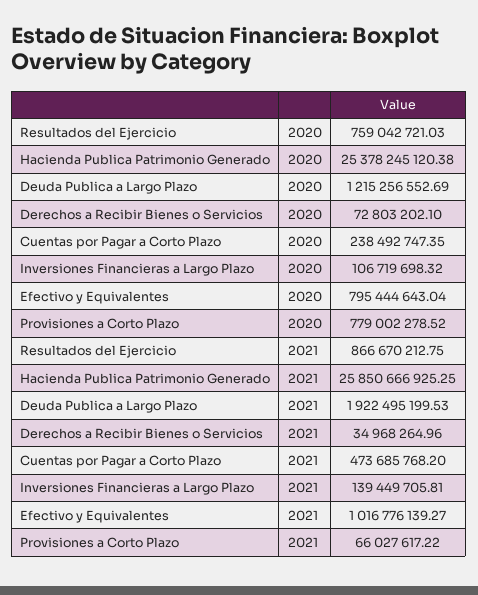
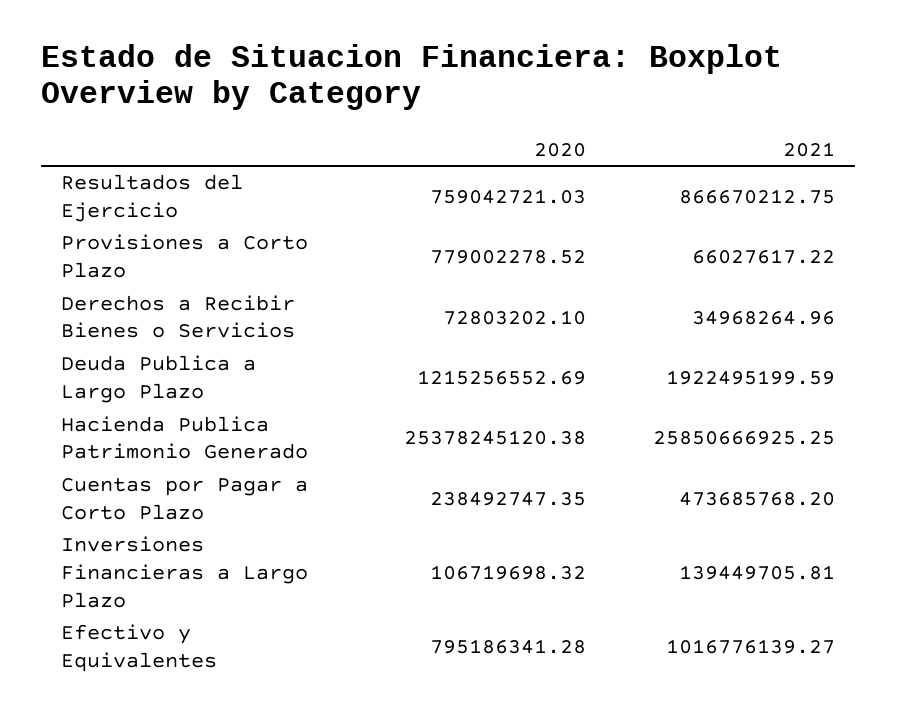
  {
    "Resultados del Ejercicio": {
      "2020": 759042721.03,
      "2021": 866670212.75
    },
    "Hacienda Publica Patrimonio Generado": {
      "2020": 25378245120.38,
      "2021": 25850666925.25
    },
    "Deuda Publica a Largo Plazo": {
      "2020": 1215256552.69,
-     "2021": 1922495199.53
+     "2021": 1922495199.59
    },
    "Derechos a Recibir Bienes o Servicios": {
      "2020": 72803202.1,
      "2021": 34968264.96
    },
    "Cuentas por Pagar a Corto Plazo": {
      "2020": 238492747.35,
      "2021": 473685768.2
    },
    "Inversiones Financieras a Largo Plazo": {
      "2020": 106719698.32,
      "2021": 139449705.81
    },
    "Efectivo y Equivalentes": {
-     "2020": 795444643.04,
+     "2020": 795186341.28,
      "2021": 1016776139.27
    },
    "Provisiones a Corto Plazo": {
      "2020": 779002278.52,
      "2021": 66027617.22
    }
  }

